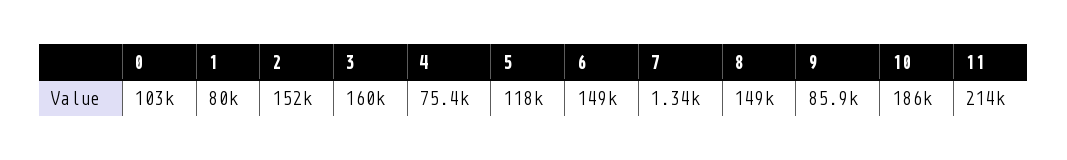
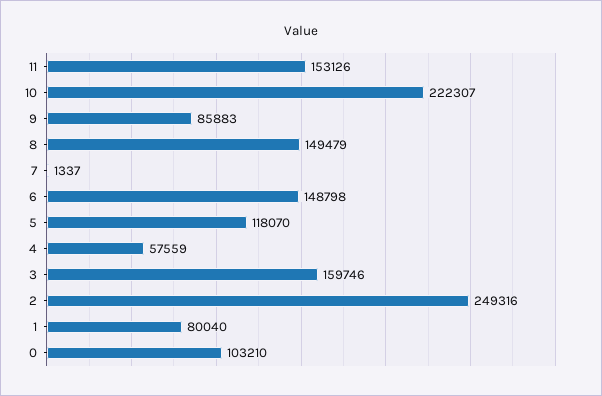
  {
    "0": 103210,
    "1": 80040,
-   "2": 152000,
+   "2": 249316,
    "3": 159746,
-   "4": 75400,
+   "4": 57559,
    "5": 118070,
    "6": 148798,
    "7": 1337,
    "8": 149479,
    "9": 85883,
-   "10": 186000,
+   "10": 222307,
-   "11": 214000
+   "11": 153126
  }

